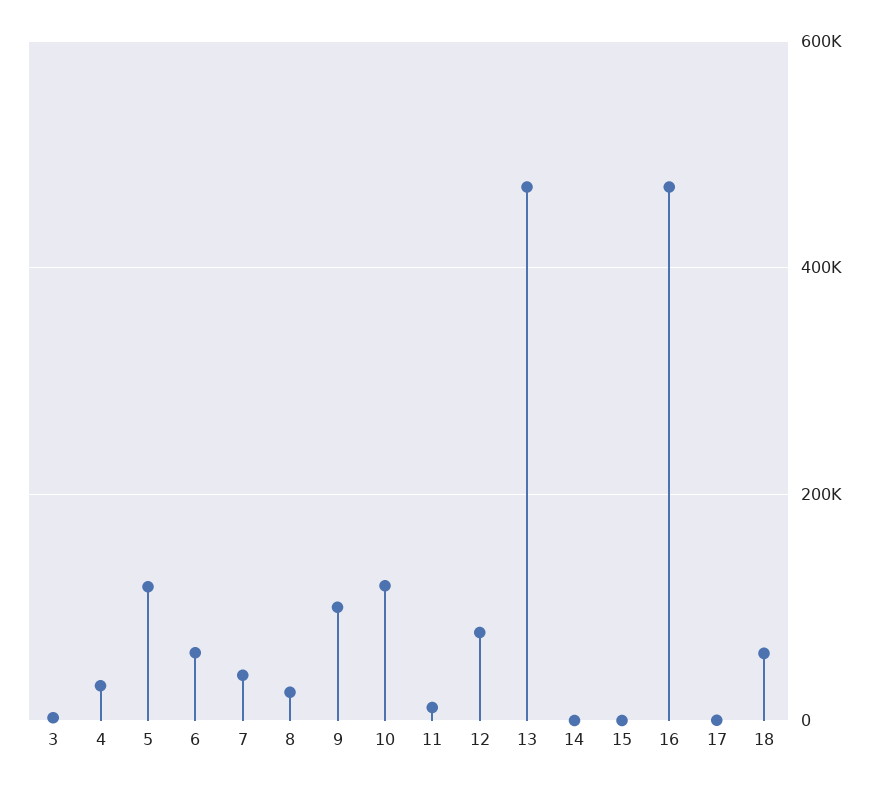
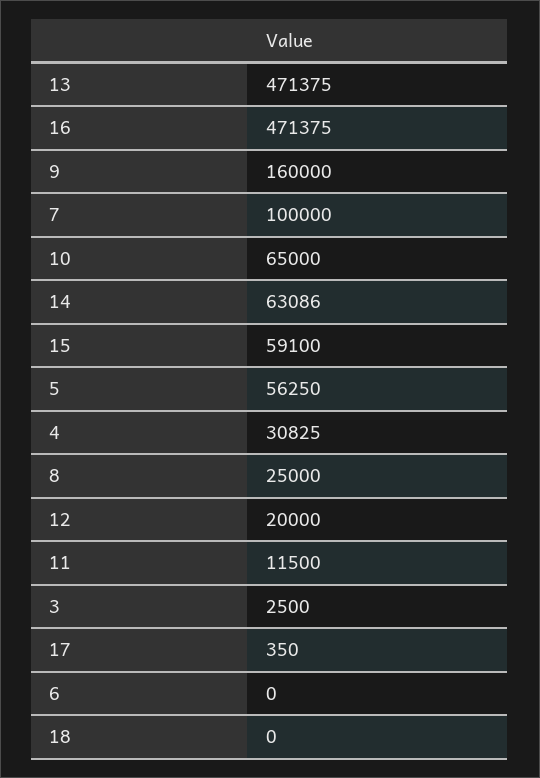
  {
    "3": 2500,
    "4": 30825,
-   "5": 120000,
+   "5": 56250,
-   "6": 60000,
+   "6": 0,
-   "7": 40000,
+   "7": 100000,
    "8": 25000,
-   "9": 100000,
+   "9": 160000,
-   "10": 120000,
+   "10": 65000,
    "11": 11500,
-   "12": 80000,
+   "12": 20000,
    "13": 471375,
-   "14": 0,
+   "14": 63086,
-   "15": 0,
+   "15": 59100,
    "16": 471375,
    "17": 350,
-   "18": 60000
+   "18": 0
  }

